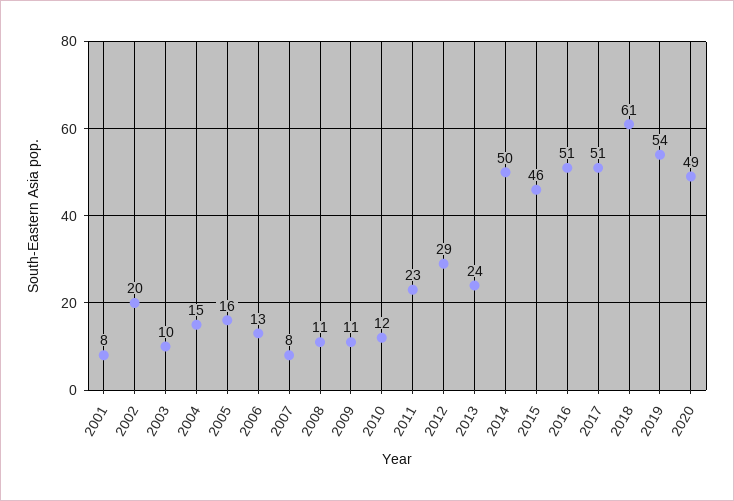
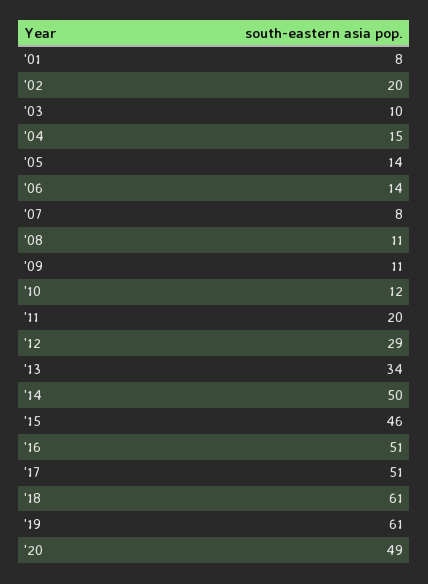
  {
    "2001": 8,
    "2002": 20,
    "2003": 10,
    "2004": 15,
-   "2005": 16,
+   "2005": 14,
-   "2006": 13,
+   "2006": 14,
    "2007": 8,
    "2008": 11,
    "2009": 11,
    "2010": 12,
-   "2011": 23,
+   "2011": 20,
    "2012": 29,
-   "2013": 24,
+   "2013": 34,
    "2014": 50,
    "2015": 46,
    "2016": 51,
    "2017": 51,
    "2018": 61,
-   "2019": 54,
+   "2019": 61,
    "2020": 49
  }

